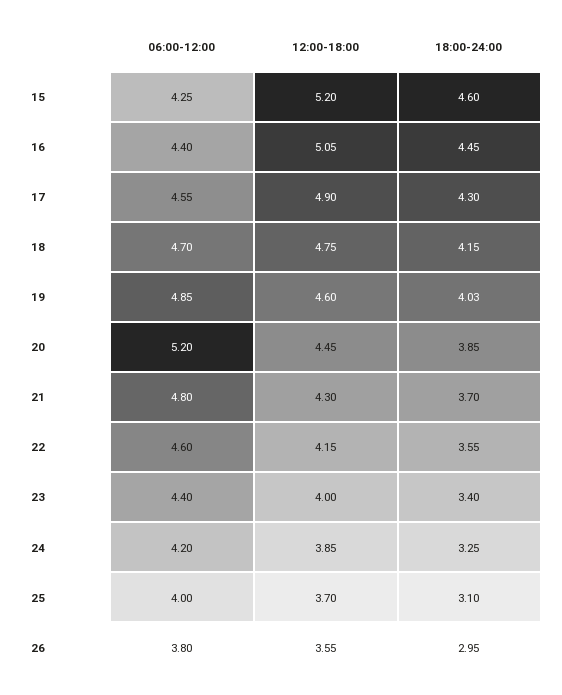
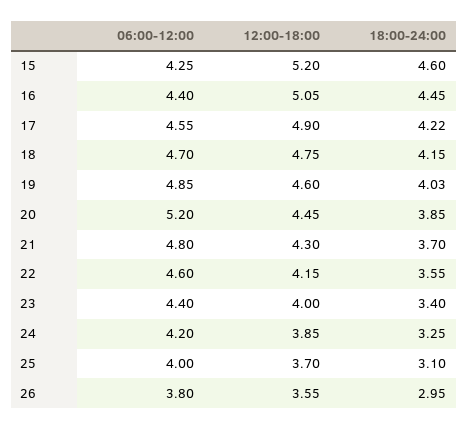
  {
    "06:00-12:00": {
      "15": 4.25,
      "16": 4.4,
      "17": 4.55,
      "18": 4.7,
      "19": 4.85,
      "20": 5.2,
      "21": 4.8,
      "22": 4.6,
      "23": 4.4,
      "24": 4.2,
      "25": 4,
      "26": 3.8
    },
    "12:00-18:00": {
      "15": 5.2,
      "16": 5.05,
      "17": 4.9,
      "18": 4.75,
      "19": 4.6,
      "20": 4.45,
      "21": 4.3,
      "22": 4.15,
      "23": 4,
      "24": 3.85,
      "25": 3.7,
      "26": 3.55
    },
    "18:00-24:00": {
      "15": 4.6,
      "16": 4.45,
-     "17": 4.3,
+     "17": 4.22,
      "18": 4.15,
      "19": 4.03,
      "20": 3.85,
      "21": 3.7,
      "22": 3.55,
      "23": 3.4,
      "24": 3.25,
      "25": 3.1,
      "26": 2.95
    }
  }

